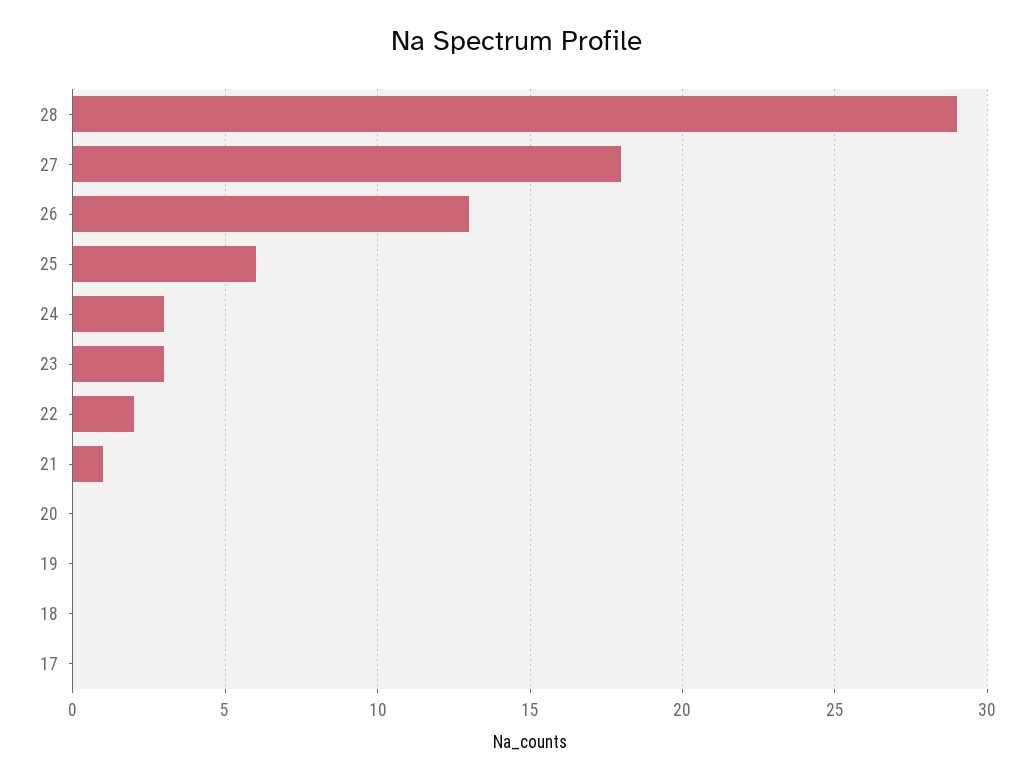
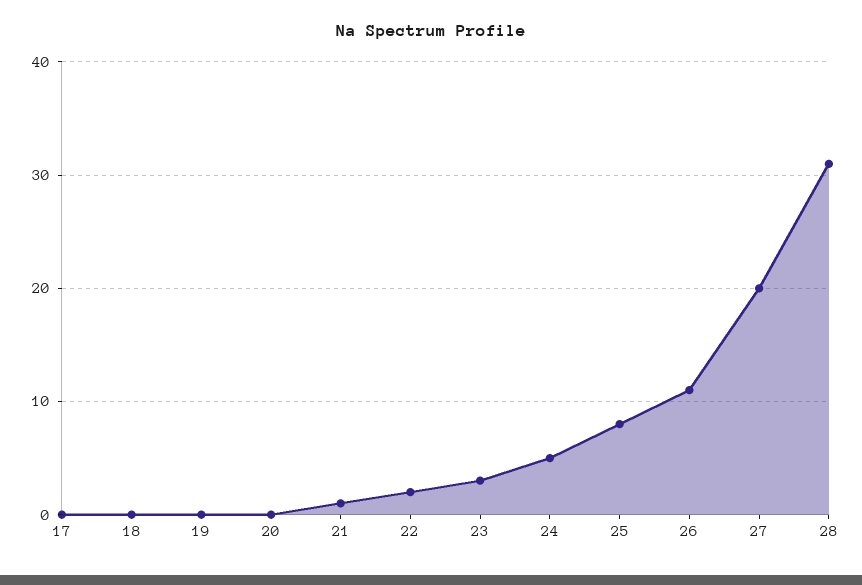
  {
-   "28": 29,
+   "28": 31,
-   "27": 18,
+   "27": 20,
-   "26": 13,
+   "26": 11,
-   "25": 6,
+   "25": 8,
-   "24": 3,
+   "24": 5,
    "23": 3,
    "22": 2,
    "21": 1,
    "20": 0,
    "19": 0,
    "18": 0,
    "17": 0
  }

